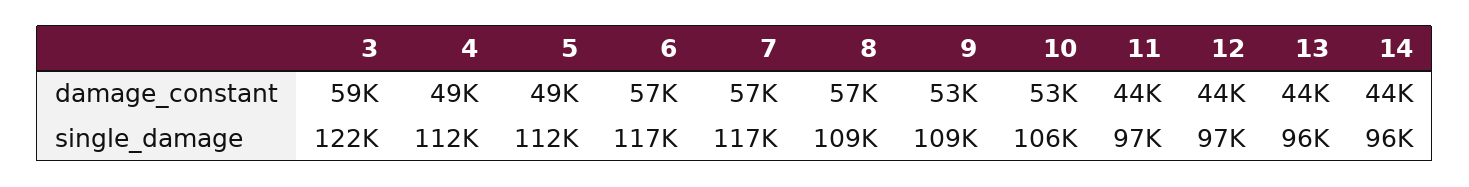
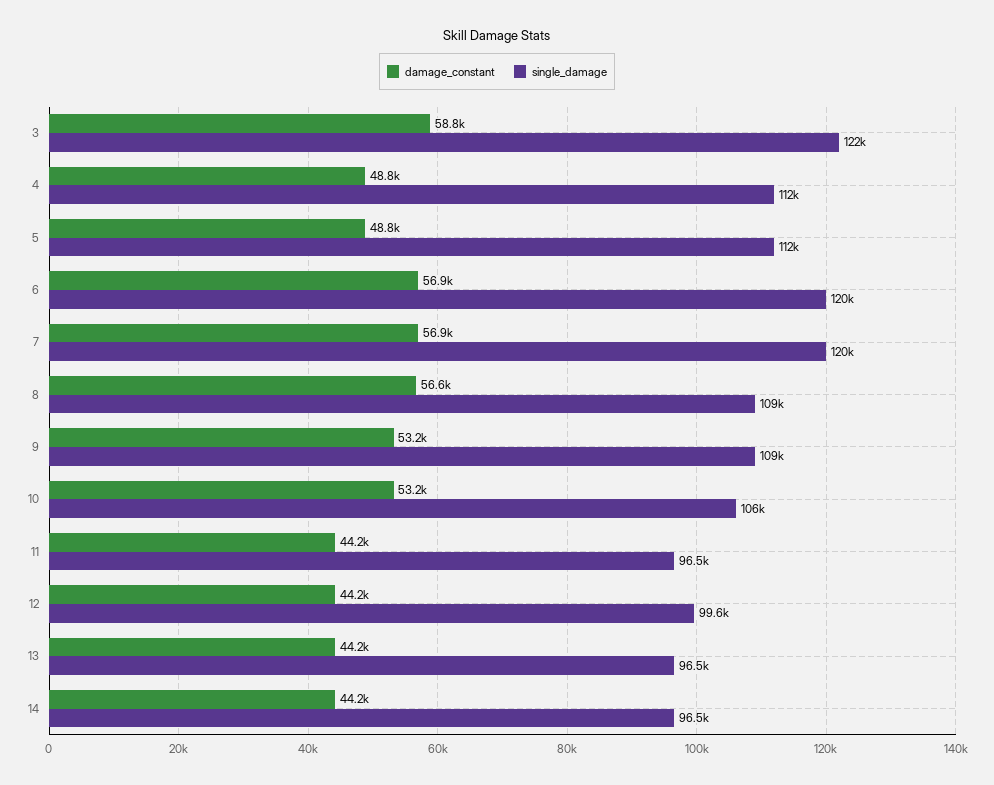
  {
    "damage_constant": {
      "3": 58800,
      "4": 48800,
      "5": 48800,
      "6": 56900,
      "7": 56900,
      "8": 56600,
      "9": 53200,
      "10": 53200,
      "11": 44200,
      "12": 44200,
      "13": 44200,
      "14": 44200
    },
    "single_damage": {
      "3": 122000,
      "4": 112000,
      "5": 112000,
-     "6": 117000,
+     "6": 120000,
-     "7": 117000,
+     "7": 120000,
      "8": 109000,
      "9": 109000,
      "10": 106000,
      "11": 96500,
-     "12": 97000,
+     "12": 99600,
      "13": 96500,
      "14": 96500
    }
  }

